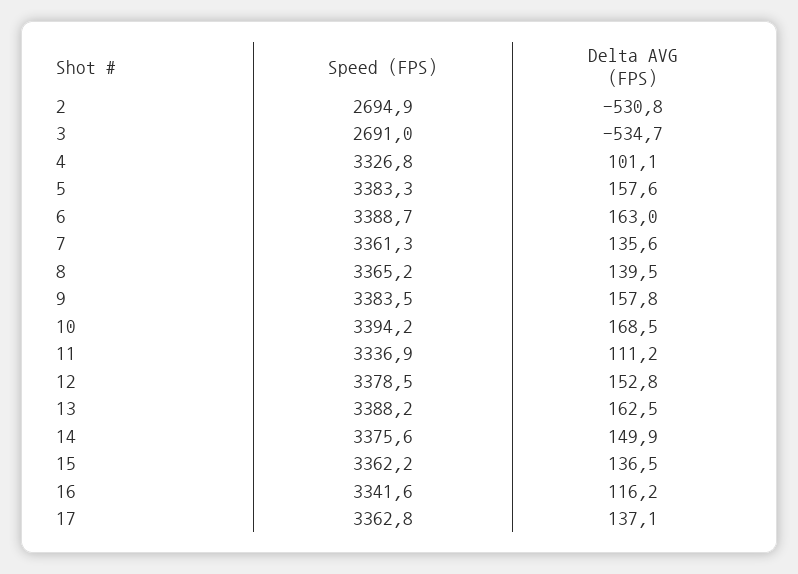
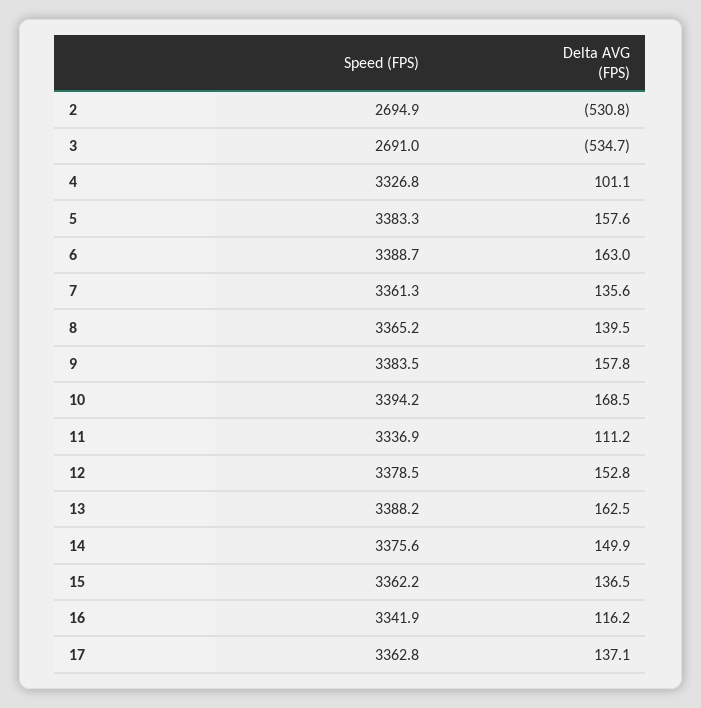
  {
    "Speed (FPS)": {
      "2": 2694.9,
      "3": 2691,
      "4": 3326.8,
      "5": 3383.3,
      "6": 3388.7,
      "7": 3361.3,
      "8": 3365.2,
      "9": 3383.5,
      "10": 3394.2,
      "11": 3336.9,
      "12": 3378.5,
      "13": 3388.2,
      "14": 3375.6,
      "15": 3362.2,
-     "16": 3341.6,
+     "16": 3341.9,
      "17": 3362.8
    },
    "Delta AVG (FPS)": {
      "2": -530.8,
      "3": -534.7,
      "4": 101.1,
      "5": 157.6,
      "6": 163,
      "7": 135.6,
      "8": 139.5,
      "9": 157.8,
      "10": 168.5,
      "11": 111.2,
      "12": 152.8,
      "13": 162.5,
      "14": 149.9,
      "15": 136.5,
      "16": 116.2,
      "17": 137.1
    }
  }

